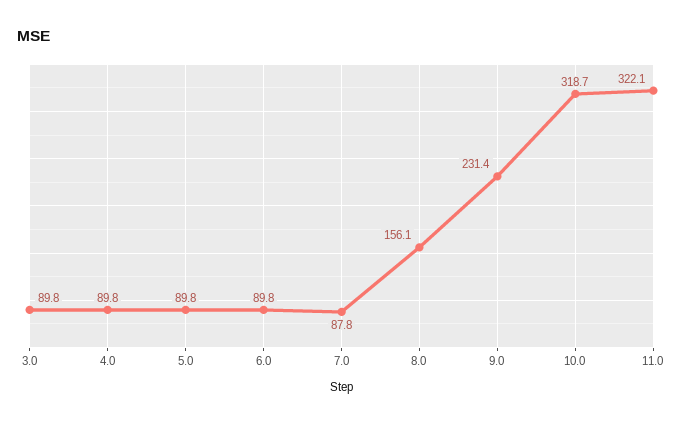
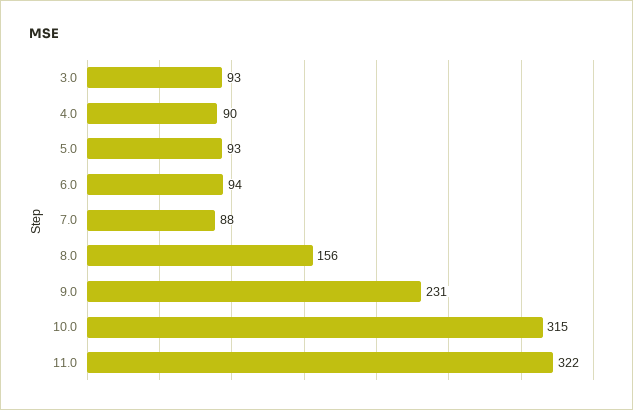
  {
-   "3.0": 89.8,
+   "3.0": 93,
    "4.0": 89.8,
-   "5.0": 89.8,
+   "5.0": 93,
-   "6.0": 89.8,
+   "6.0": 94,
    "7.0": 87.8,
    "8.0": 156.1,
    "9.0": 231.4,
-   "10.0": 318.7,
+   "10.0": 315,
    "11.0": 322.1
  }

